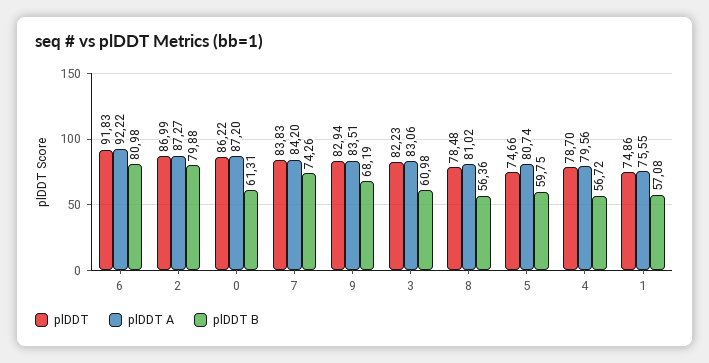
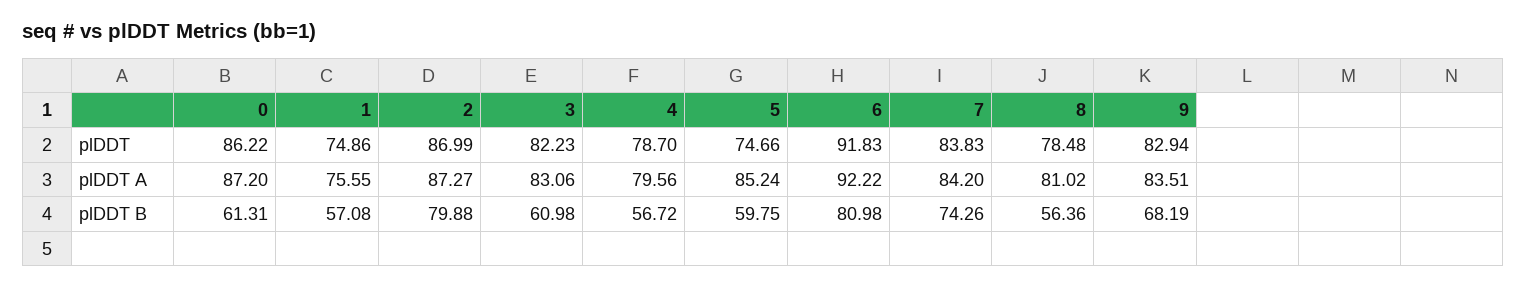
  {
    "plDDT": {
      "6": 91.83,
      "2": 86.99,
      "0": 86.22,
      "7": 83.83,
      "9": 82.94,
      "3": 82.23,
      "8": 78.48,
      "5": 74.66,
      "4": 78.7,
      "1": 74.86
    },
    "plDDT A": {
      "6": 92.22,
      "2": 87.27,
      "0": 87.2,
      "7": 84.2,
      "9": 83.51,
      "3": 83.06,
      "8": 81.02,
-     "5": 80.74,
+     "5": 85.24,
      "4": 79.56,
      "1": 75.55
    },
    "plDDT B": {
      "6": 80.98,
      "2": 79.88,
      "0": 61.31,
      "7": 74.26,
      "9": 68.19,
      "3": 60.98,
      "8": 56.36,
      "5": 59.75,
      "4": 56.72,
      "1": 57.08
    }
  }

